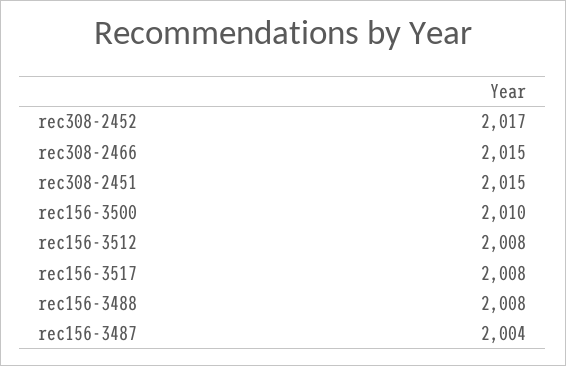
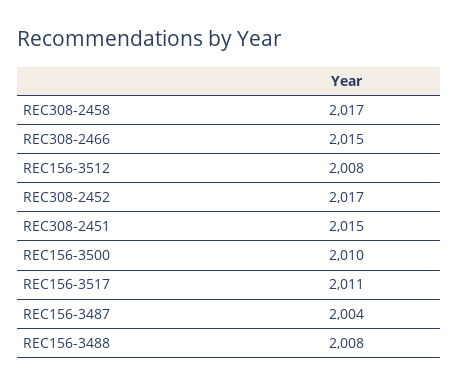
  {
    "rec308-2452": 2017,
    "rec308-2466": 2015,
    "rec308-2451": 2015,
    "rec156-3500": 2010,
    "rec156-3512": 2008,
-   "rec156-3517": 2008,
+   "rec156-3517": 2011,
    "rec156-3488": 2008,
-   "rec156-3487": 2004
+   "rec156-3487": 2004,
+   "REC308-2458": 2017
  }

